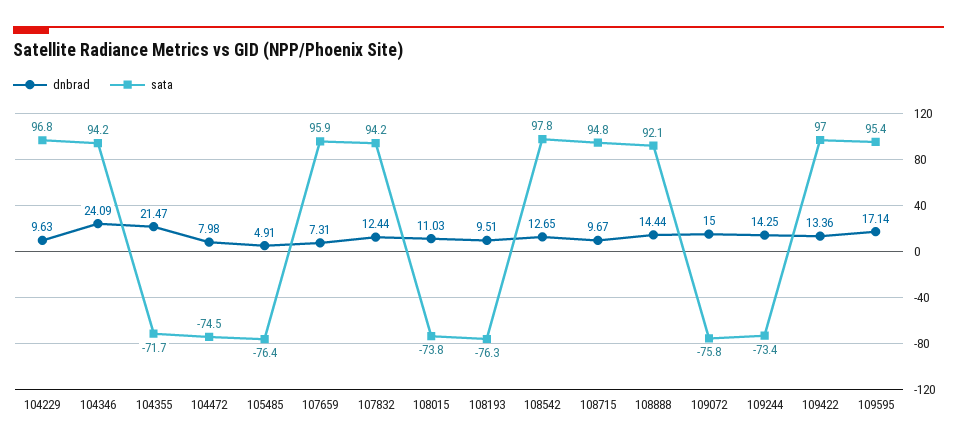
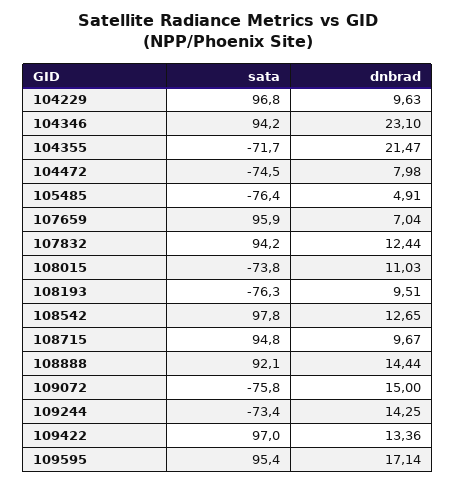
  {
    "dnbrad": {
      "104229": 9.63,
-     "104346": 24.09,
+     "104346": 23.1,
      "104355": 21.47,
      "104472": 7.98,
      "105485": 4.91,
-     "107659": 7.31,
+     "107659": 7.04,
      "107832": 12.44,
      "108015": 11.03,
      "108193": 9.51,
      "108542": 12.65,
      "108715": 9.67,
      "108888": 14.44,
      "109072": 15,
      "109244": 14.25,
      "109422": 13.36,
      "109595": 17.14
    },
    "sata": {
      "104229": 96.8,
      "104346": 94.2,
      "104355": -71.7,
      "104472": -74.5,
      "105485": -76.4,
      "107659": 95.9,
      "107832": 94.2,
      "108015": -73.8,
      "108193": -76.3,
      "108542": 97.8,
      "108715": 94.8,
      "108888": 92.1,
      "109072": -75.8,
      "109244": -73.4,
      "109422": 97,
      "109595": 95.4
    }
  }

